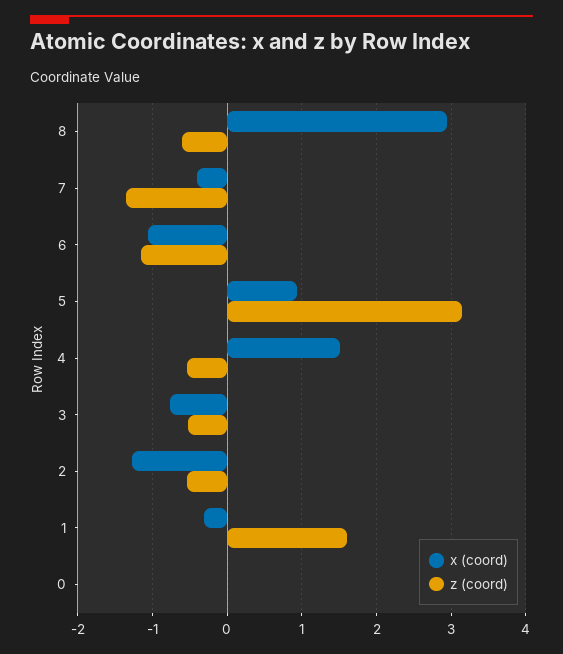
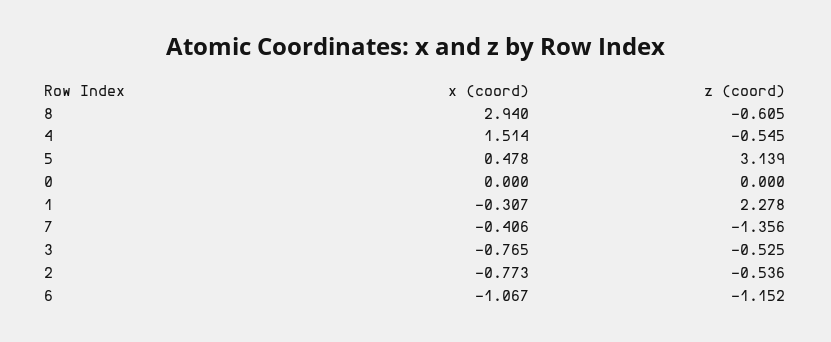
  {
    "x (coord)": {
      "8": 2.94,
      "7": -0.406,
      "6": -1.067,
-     "5": 0.9,
+     "5": 0.478,
      "4": 1.514,
      "3": -0.765,
-     "2": -1.3,
+     "2": -0.773,
      "1": -0.307,
      "0": 0
    },
    "z (coord)": {
      "8": -0.605,
      "7": -1.356,
      "6": -1.152,
      "5": 3.139,
      "4": -0.545,
      "3": -0.525,
      "2": -0.536,
-     "1": 1.6,
+     "1": 2.278,
      "0": 0
    }
  }

